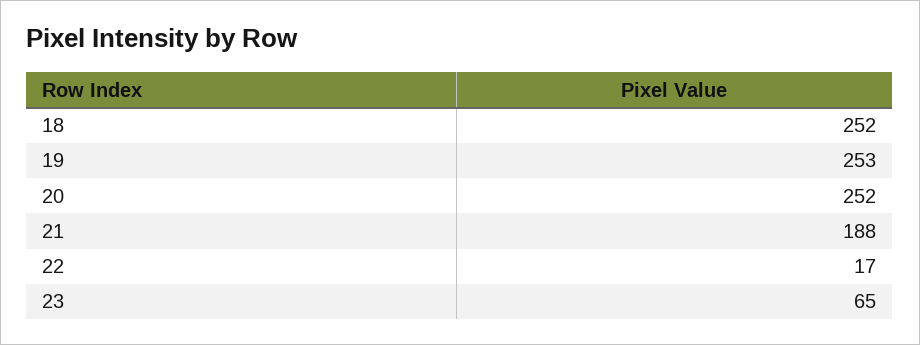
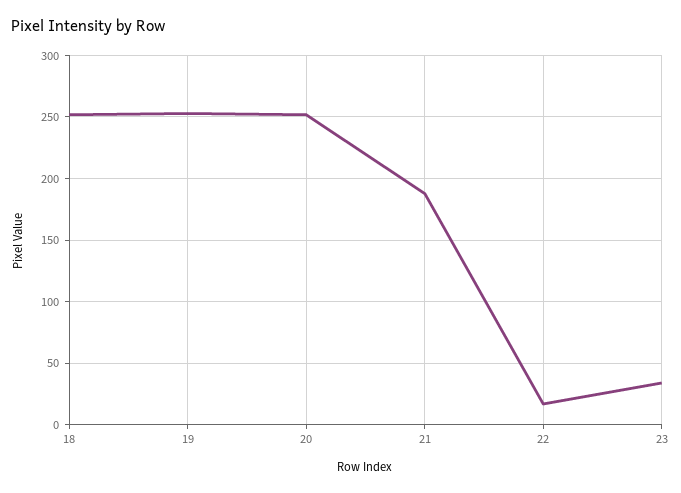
  {
    "18": 252,
    "19": 253,
    "20": 252,
    "21": 188,
    "22": 17,
-   "23": 65
+   "23": 35
  }

